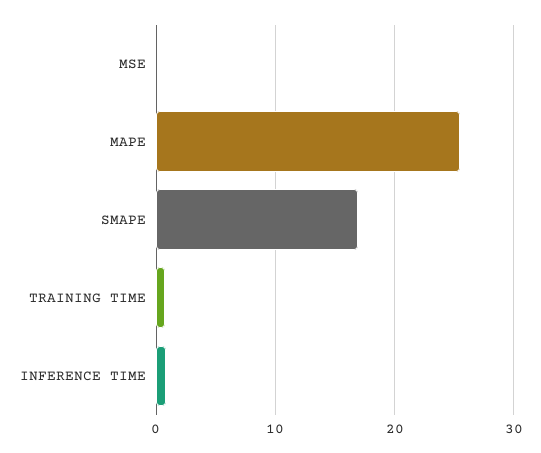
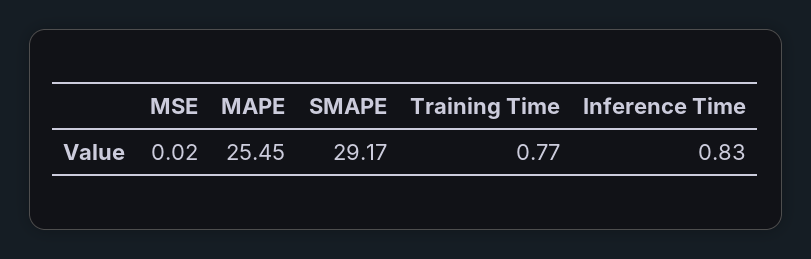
  {
    "MSE": 0.02,
    "MAPE": 25.45,
-   "SMAPE": 17,
+   "SMAPE": 29.17,
    "TRAINING TIME": 0.77,
    "INFERENCE TIME": 0.83
  }

